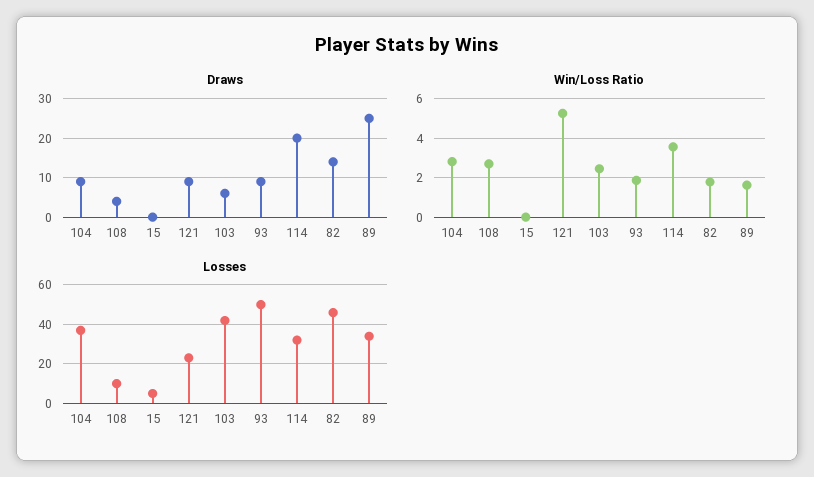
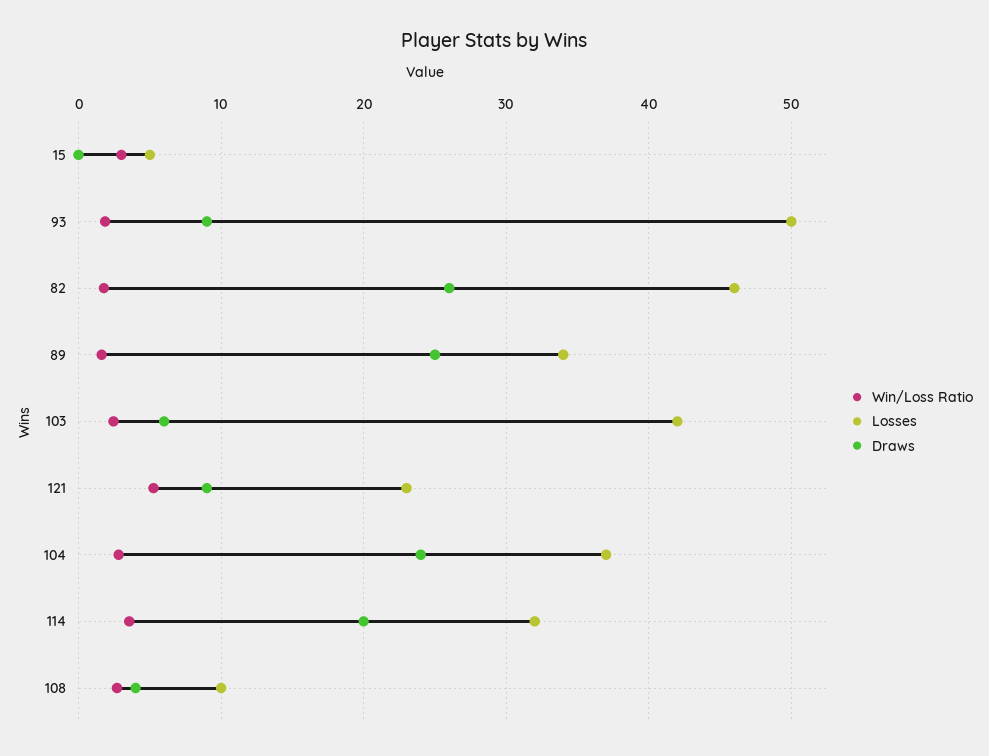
  {
    "Draws": {
-     "104": 10,
+     "104": 24,
      "108": 4,
      "15": 0,
      "121": 9,
      "103": 6,
      "93": 9,
      "114": 20,
-     "82": 15,
+     "82": 26,
      "89": 25
    },
    "Win/Loss Ratio": {
      "104": 3,
      "108": 2.5,
-     "15": 0,
+     "15": 3,
      "121": 5.5,
      "103": 2.5,
      "93": 2,
      "114": 3.5,
      "82": 2,
      "89": 1.5
    },
    "Losses": {
      "104": 37,
      "108": 10,
      "15": 5,
      "121": 23,
      "103": 42,
      "93": 50,
      "114": 32,
      "82": 46,
      "89": 34
    }
  }

